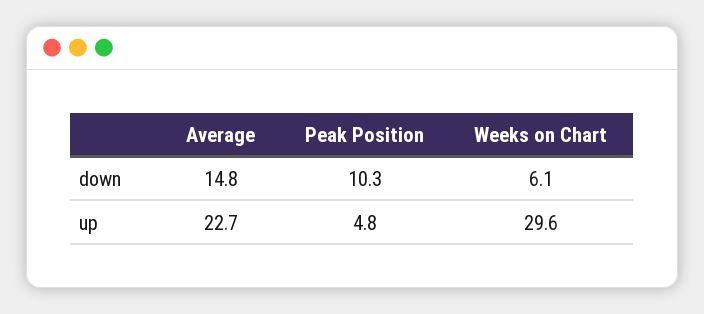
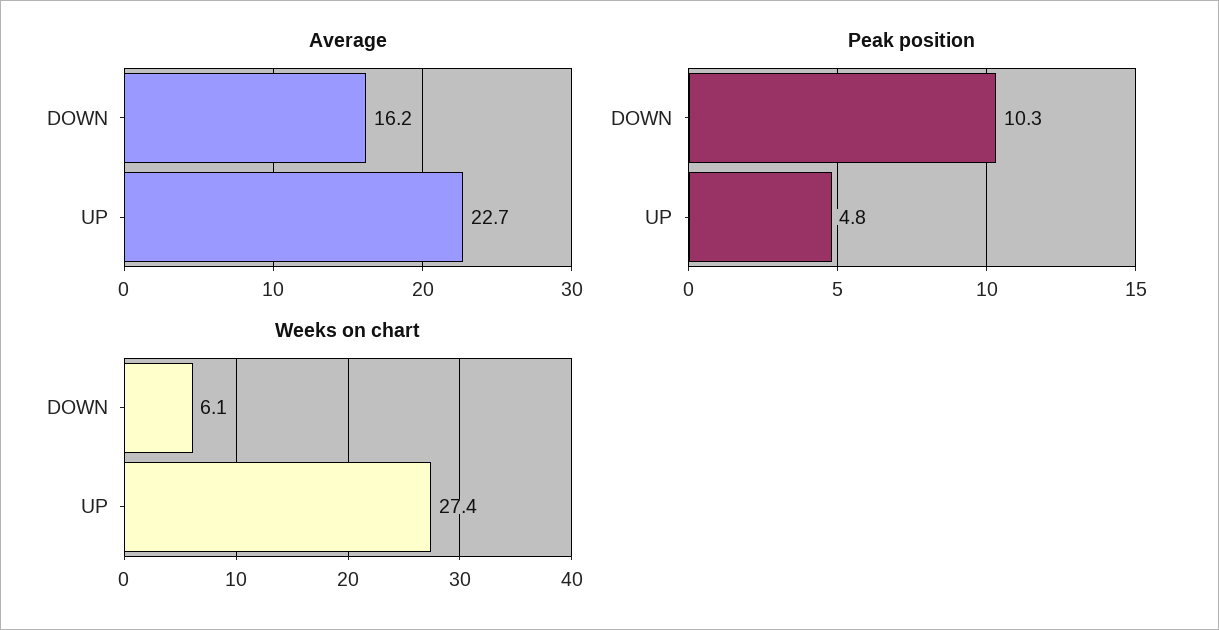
  {
    "Average": {
-     "down": 14.8,
+     "down": 16.2,
      "up": 22.7
    },
    "Peak Position": {
      "down": 10.3,
      "up": 4.8
    },
    "Weeks on Chart": {
      "down": 6.1,
-     "up": 29.6
+     "up": 27.4
    }
  }

